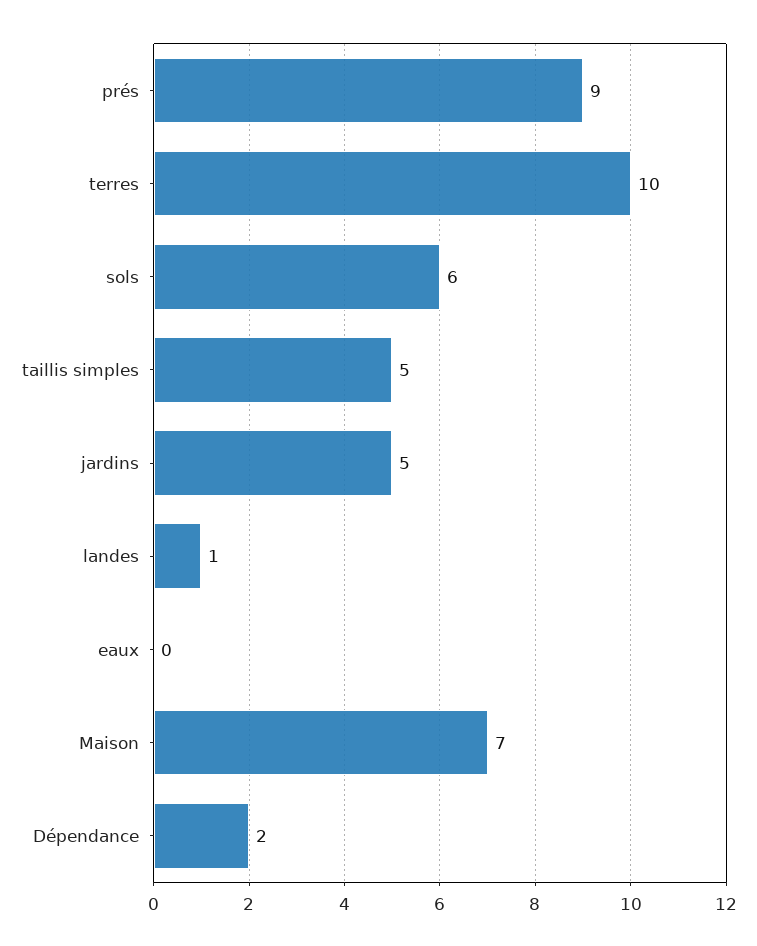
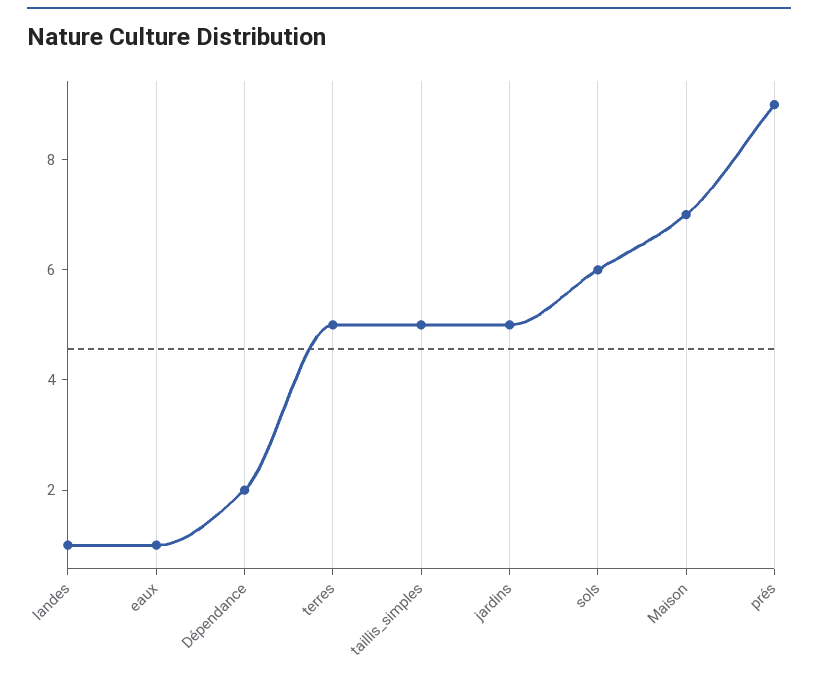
  {
    "prés": 9,
-   "terres": 10,
+   "terres": 5,
    "sols": 6,
    "taillis simples": 5,
    "jardins": 5,
    "landes": 1,
-   "eaux": 0,
+   "eaux": 1,
    "Maison": 7,
    "Dépendance": 2
  }

